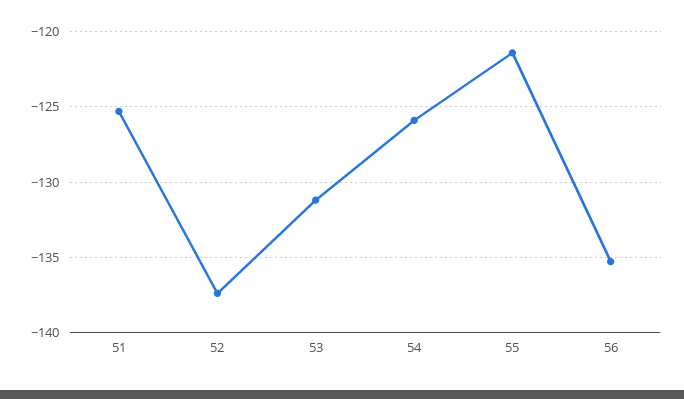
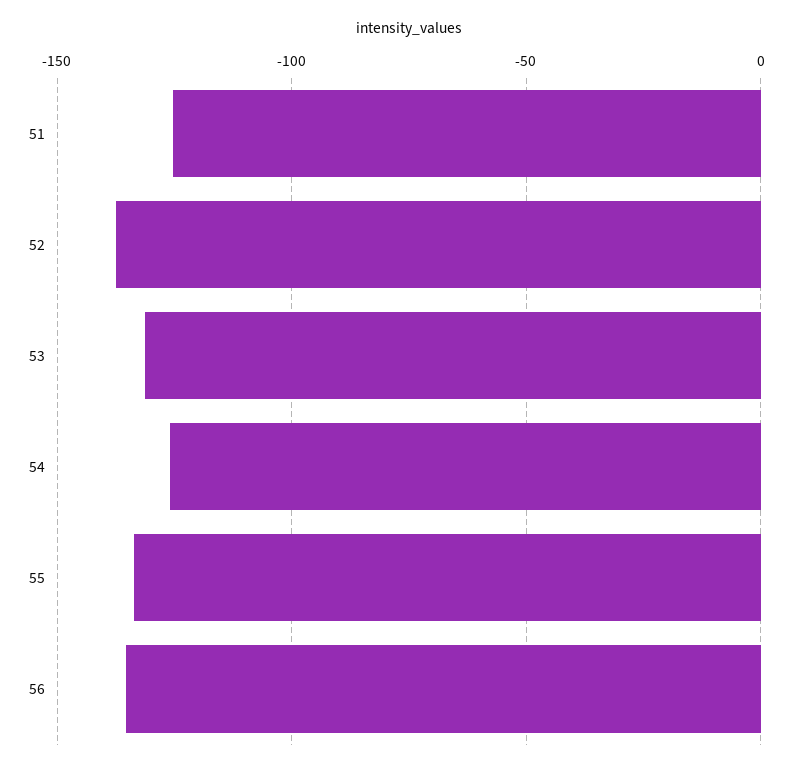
  {
    "51": -125.5,
    "52": -137.5,
    "53": -131,
    "54": -126,
-   "55": -121.5,
+   "55": -135,
    "56": -135.5
  }

